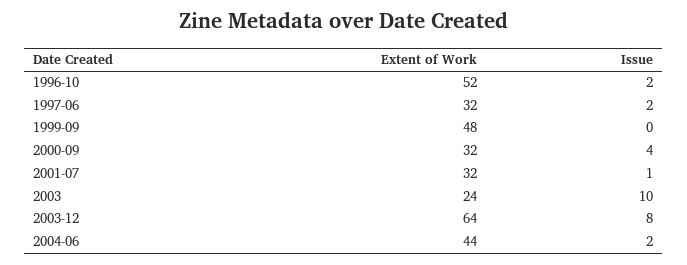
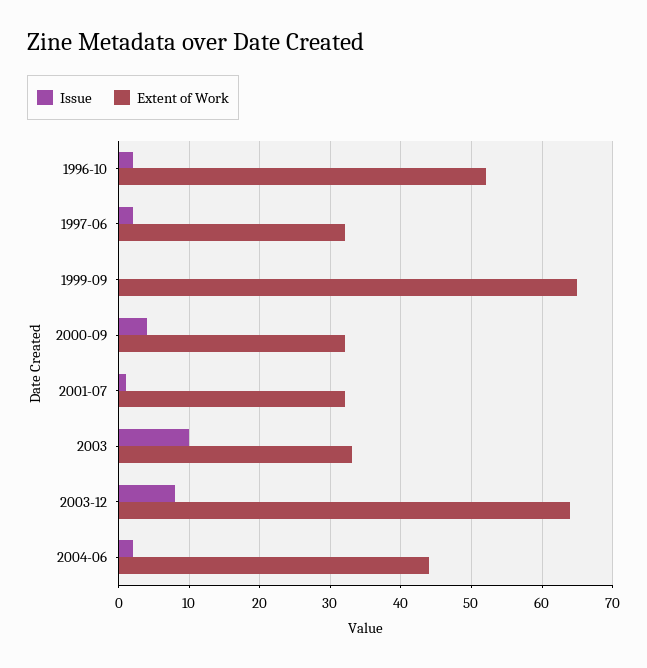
  {
    "Extent of Work": {
      "1996-10": 52,
      "1997-06": 32,
-     "1999-09": 48,
+     "1999-09": 65,
      "2000-09": 32,
      "2001-07": 32,
-     "2003": 24,
+     "2003": 33,
      "2003-12": 64,
      "2004-06": 44
    },
    "Issue": {
      "1996-10": 2,
      "1997-06": 2,
      "1999-09": 0,
      "2000-09": 4,
      "2001-07": 1,
      "2003": 10,
      "2003-12": 8,
      "2004-06": 2
    }
  }

